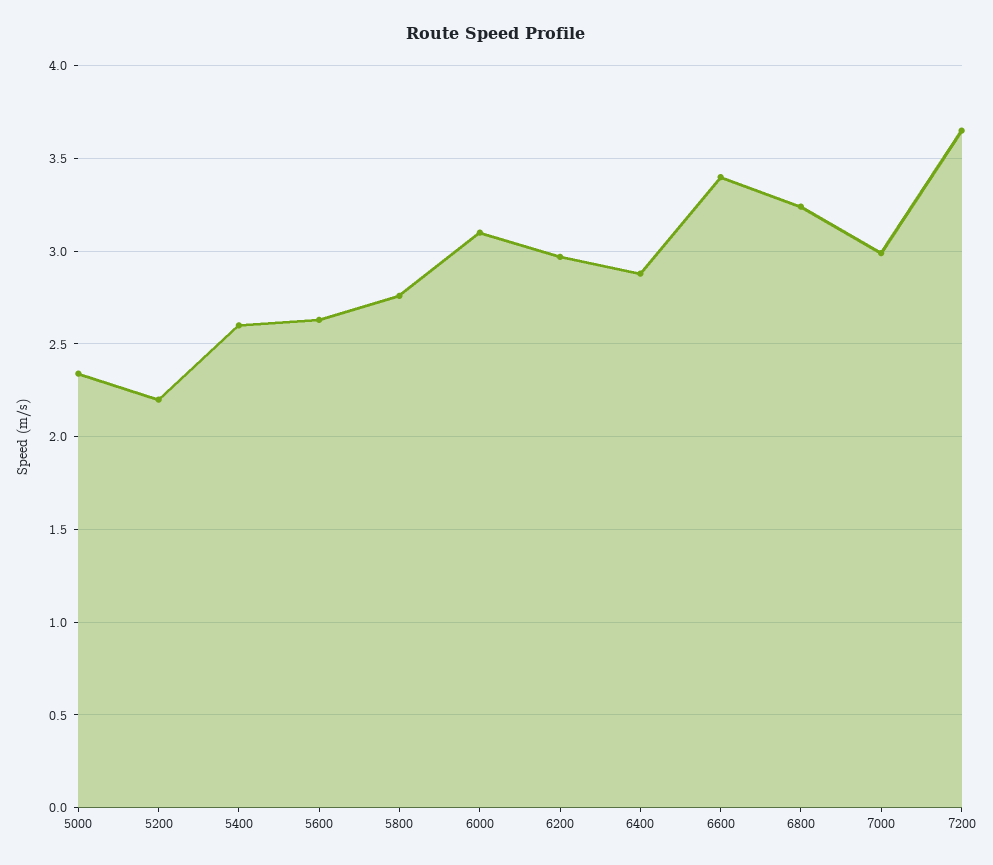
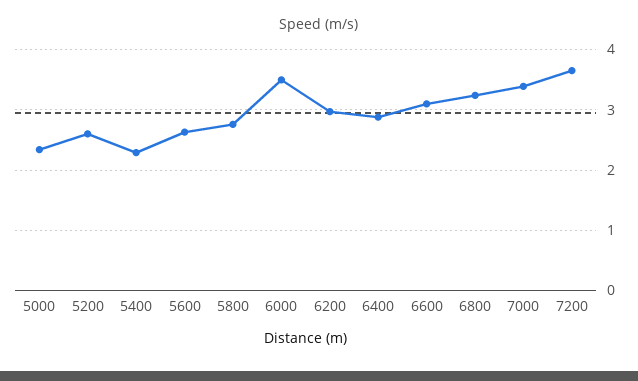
  {
    "5000": 2.35,
-   "5200": 2.2,
+   "5200": 2.6,
-   "5400": 2.6,
+   "5400": 2.3,
    "5600": 2.65,
    "5800": 2.75,
-   "6000": 3.1,
+   "6000": 3.5,
    "6200": 2.95,
    "6400": 2.9,
-   "6600": 3.4,
+   "6600": 3.1,
    "6800": 3.25,
-   "7000": 3,
+   "7000": 3.4,
    "7200": 3.65
  }

